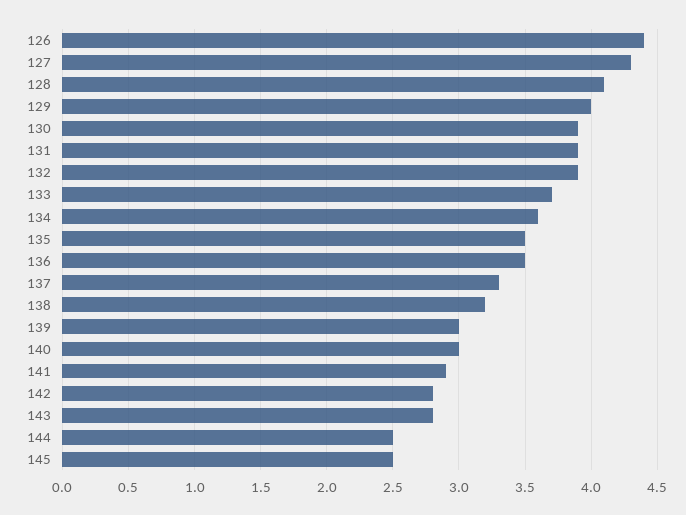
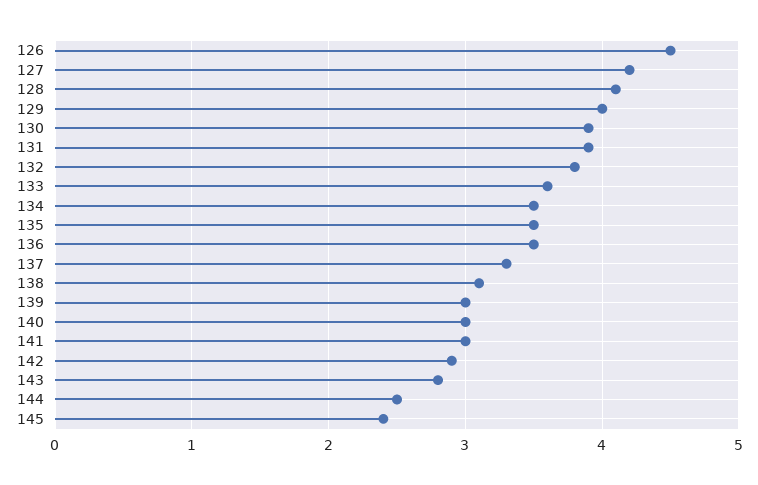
  {
-   "126": 4.4,
+   "126": 4.5,
-   "127": 4.3,
+   "127": 4.2,
    "128": 4.1,
    "129": 4,
    "130": 3.9,
    "131": 3.9,
-   "132": 3.9,
+   "132": 3.8,
-   "133": 3.7,
+   "133": 3.6,
-   "134": 3.6,
+   "134": 3.5,
    "135": 3.5,
    "136": 3.5,
    "137": 3.3,
-   "138": 3.2,
+   "138": 3.1,
    "139": 3,
    "140": 3,
-   "141": 2.9,
+   "141": 3,
-   "142": 2.8,
+   "142": 2.9,
    "143": 2.8,
    "144": 2.5,
-   "145": 2.5
+   "145": 2.4
  }

